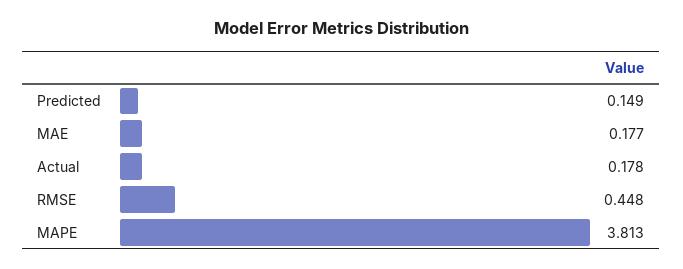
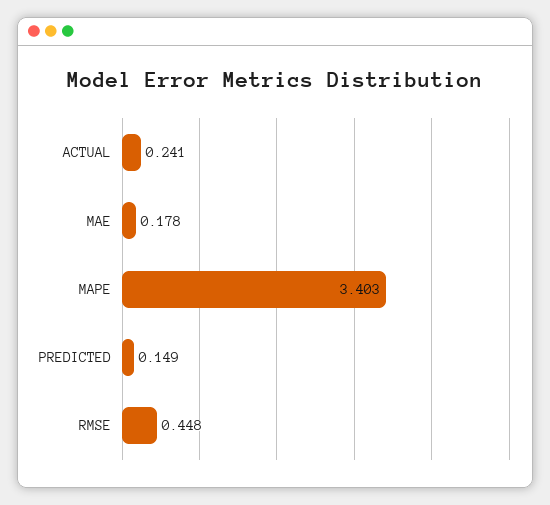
  {
    "Predicted": 0.149,
-   "MAE": 0.177,
+   "MAE": 0.178,
-   "Actual": 0.178,
+   "Actual": 0.241,
    "RMSE": 0.448,
-   "MAPE": 3.813
+   "MAPE": 3.403
  }

